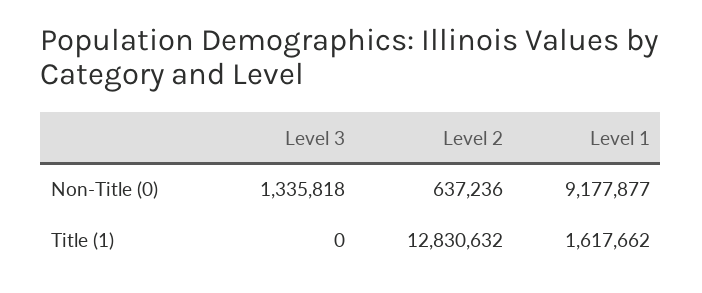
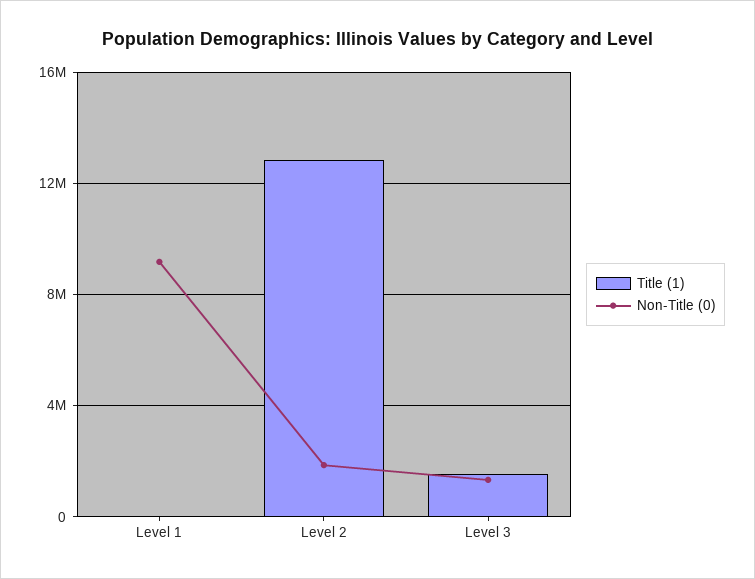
  {
    "Non-Title (0)": {
      "Level 3": 1335818,
-     "Level 2": 637236,
+     "Level 2": 2000000,
      "Level 1": 9177877
    },
    "Title (1)": {
-     "Level 3": 0,
+     "Level 3": 1500000,
      "Level 2": 12830632,
-     "Level 1": 1617662
+     "Level 1": 0
    }
  }

